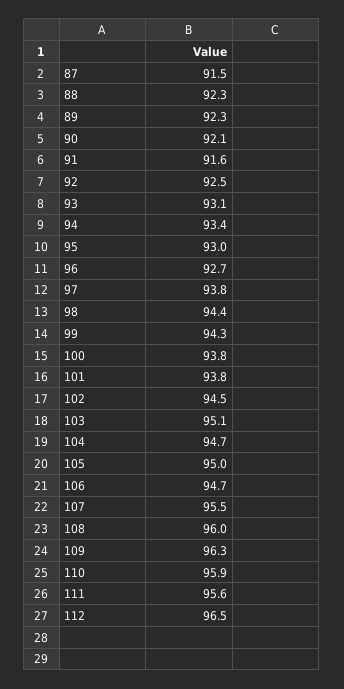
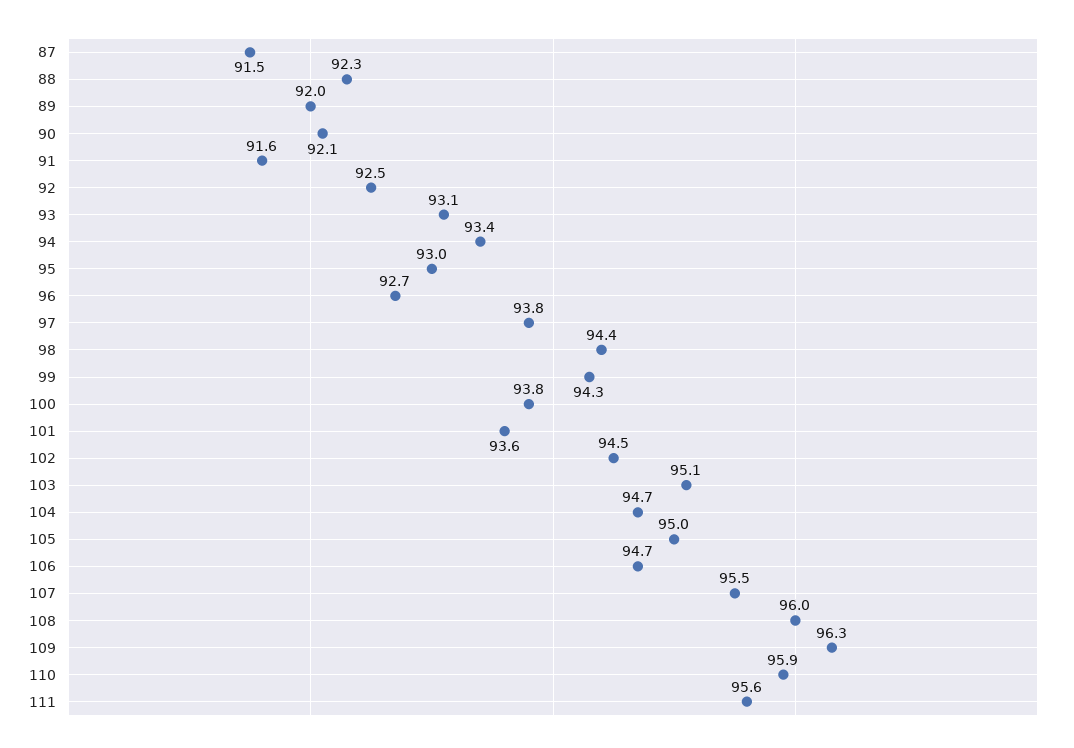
  {
    "87": 91.5,
    "88": 92.3,
-   "89": 92.3,
+   "89": 92,
    "90": 92.1,
    "91": 91.6,
    "92": 92.5,
    "93": 93.1,
    "94": 93.4,
    "95": 93,
    "96": 92.7,
    "97": 93.8,
    "98": 94.4,
    "99": 94.3,
    "100": 93.8,
-   "101": 93.8,
+   "101": 93.6,
    "102": 94.5,
    "103": 95.1,
    "104": 94.7,
    "105": 95,
    "106": 94.7,
    "107": 95.5,
    "108": 96,
    "109": 96.3,
    "110": 95.9,
-   "111": 95.6,
+   "111": 95.6
-   "112": 96.5
  }

